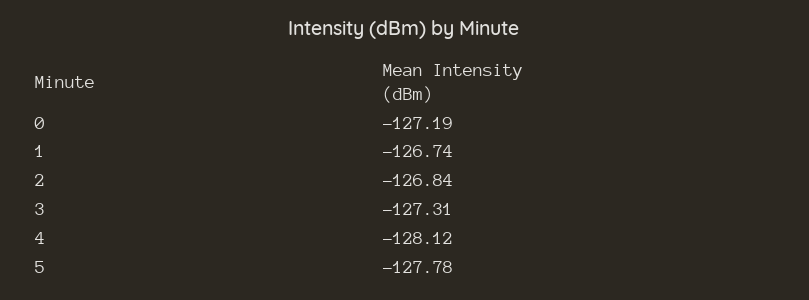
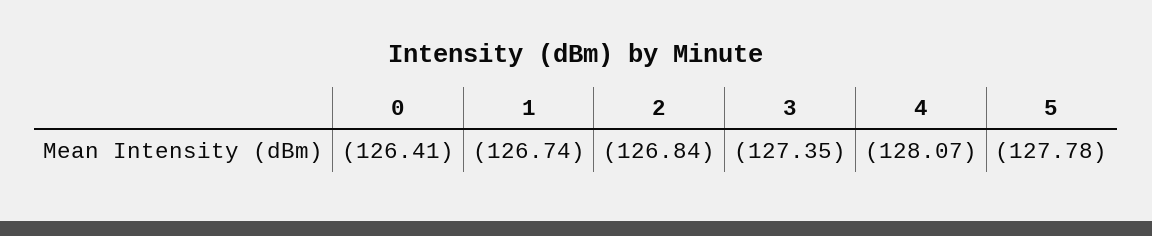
  {
-   "0": -127.19,
+   "0": -126.41,
    "1": -126.74,
    "2": -126.84,
-   "3": -127.31,
+   "3": -127.35,
-   "4": -128.12,
+   "4": -128.07,
    "5": -127.78
  }

